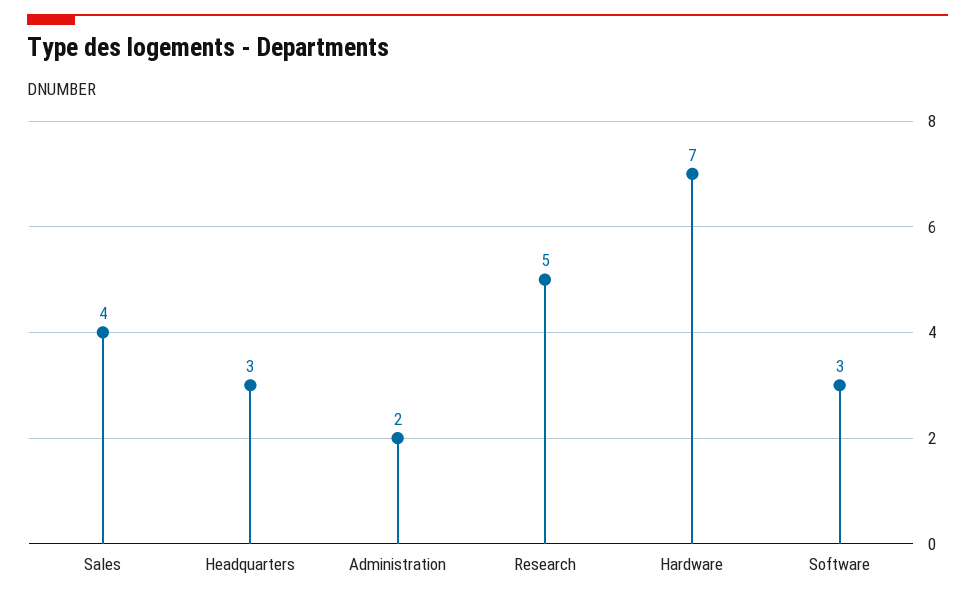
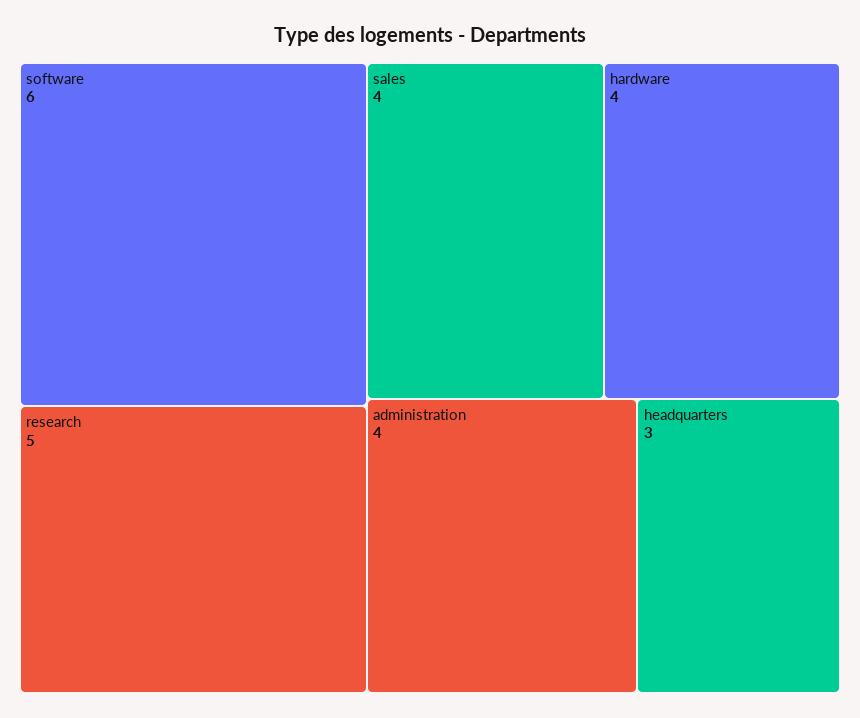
  {
    "Sales": 4,
    "Headquarters": 3,
-   "Administration": 2,
+   "Administration": 4,
    "Research": 5,
-   "Hardware": 7,
+   "Hardware": 4,
-   "Software": 3
+   "Software": 6
  }

